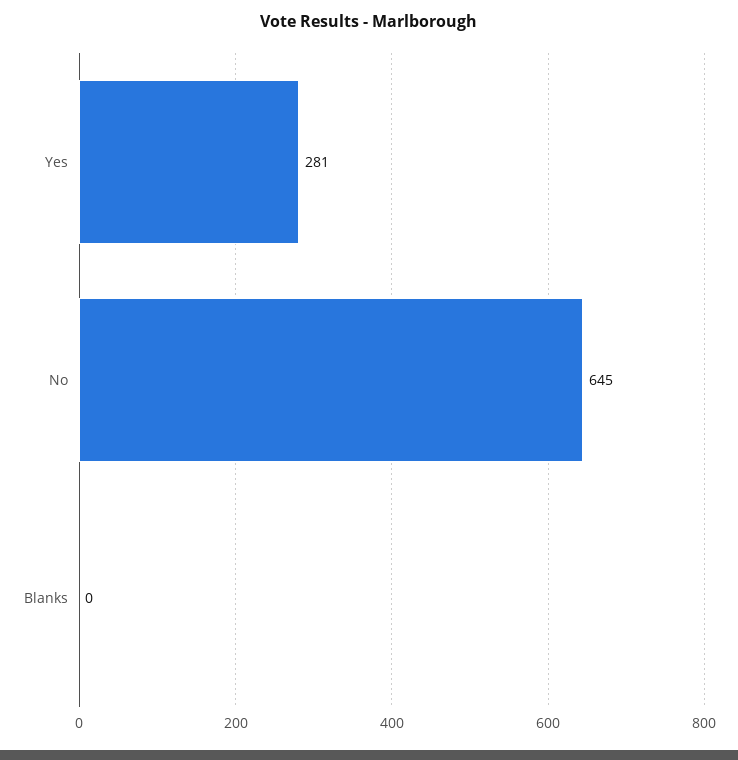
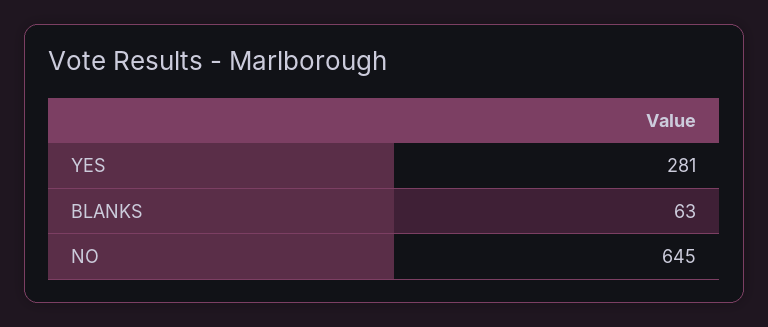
  {
    "Yes": 281,
    "No": 645,
-   "Blanks": 0
+   "Blanks": 63
  }

